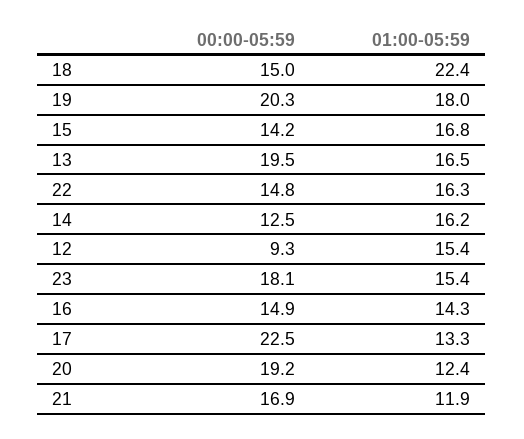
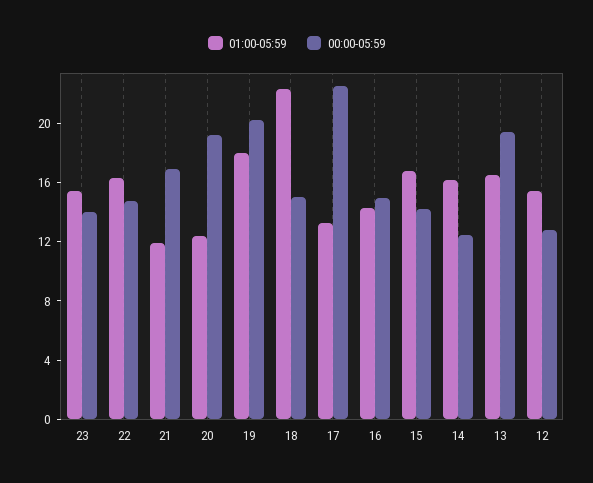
  {
    "00:00-05:59": {
      "18": 15,
      "19": 20.3,
      "15": 14.2,
      "13": 19.5,
      "22": 14.8,
      "14": 12.5,
-     "12": 9.3,
+     "12": 13,
-     "23": 18.1,
+     "23": 14,
      "16": 14.9,
      "17": 22.5,
      "20": 19.2,
      "21": 16.9
    },
    "01:00-05:59": {
      "18": 22.4,
      "19": 18,
      "15": 16.8,
      "13": 16.5,
      "22": 16.3,
      "14": 16.2,
      "12": 15.4,
      "23": 15.4,
      "16": 14.3,
      "17": 13.3,
      "20": 12.4,
      "21": 11.9
    }
  }

